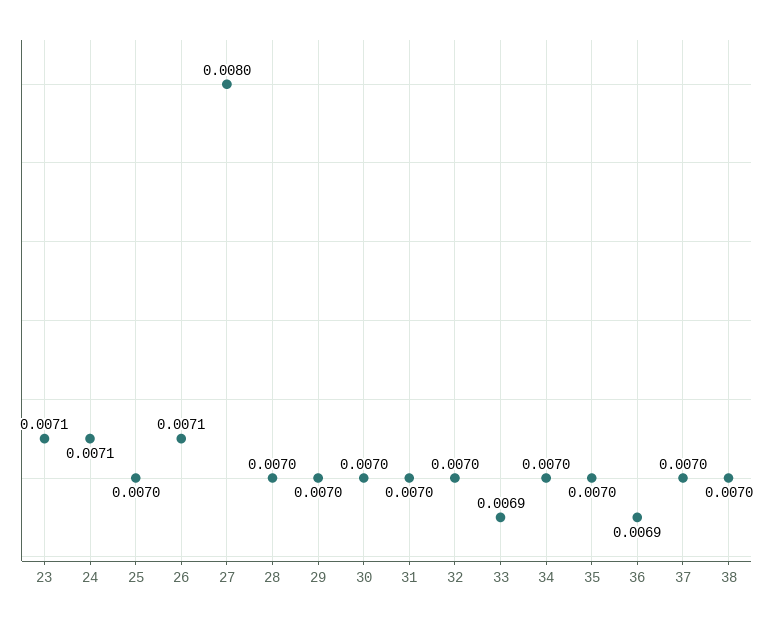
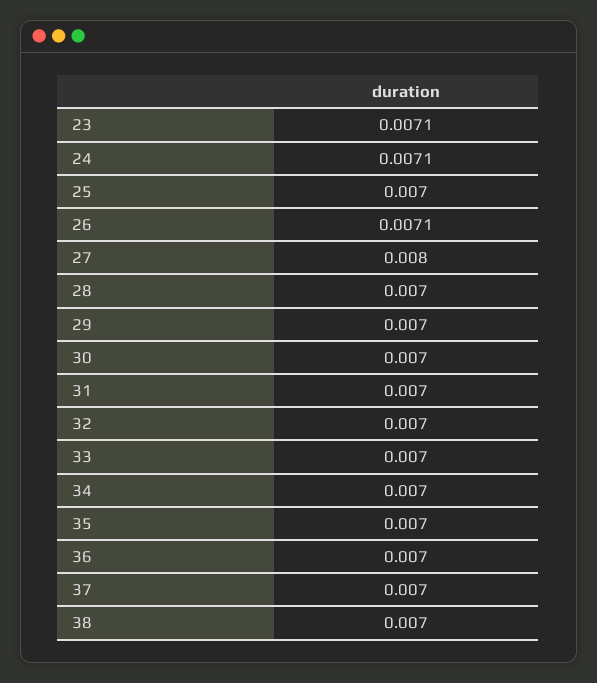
  {
    "23": 0.0071,
    "24": 0.0071,
    "25": 0.007,
    "26": 0.0071,
    "27": 0.008,
    "28": 0.007,
    "29": 0.007,
    "30": 0.007,
    "31": 0.007,
    "32": 0.007,
-   "33": 0.0069,
+   "33": 0.007,
    "34": 0.007,
    "35": 0.007,
-   "36": 0.0069,
+   "36": 0.007,
    "37": 0.007,
    "38": 0.007
  }

